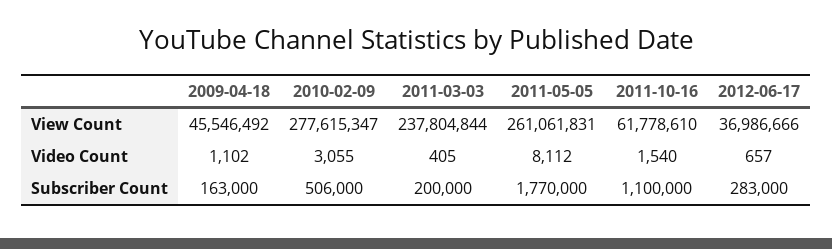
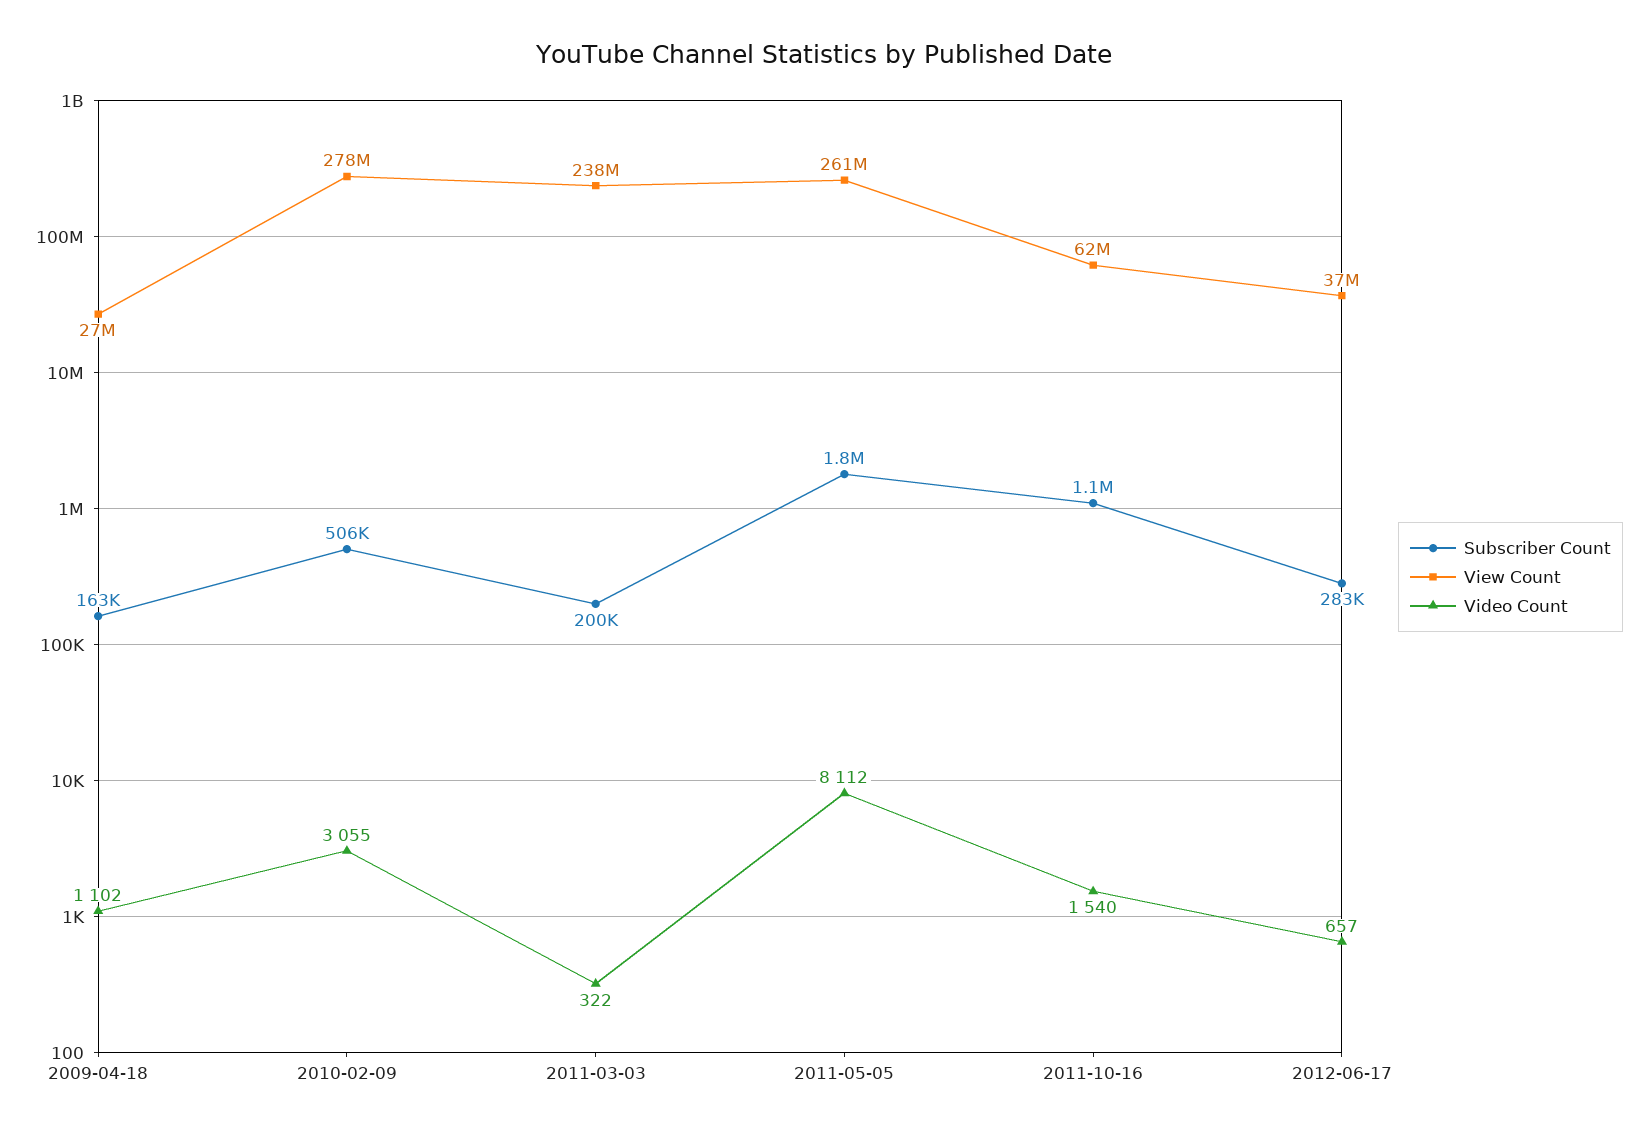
  {
    "View Count": {
-     "2009-04-18": 45546492,
+     "2009-04-18": 27000000,
      "2010-02-09": 277615347,
      "2011-03-03": 237804844,
      "2011-05-05": 261061831,
      "2011-10-16": 61778610,
      "2012-06-17": 36986666
    },
    "Video Count": {
      "2009-04-18": 1102,
      "2010-02-09": 3055,
-     "2011-03-03": 405,
+     "2011-03-03": 322,
      "2011-05-05": 8112,
      "2011-10-16": 1540,
      "2012-06-17": 657
    },
    "Subscriber Count": {
      "2009-04-18": 163000,
      "2010-02-09": 506000,
      "2011-03-03": 200000,
      "2011-05-05": 1770000,
      "2011-10-16": 1100000,
      "2012-06-17": 283000
    }
  }

